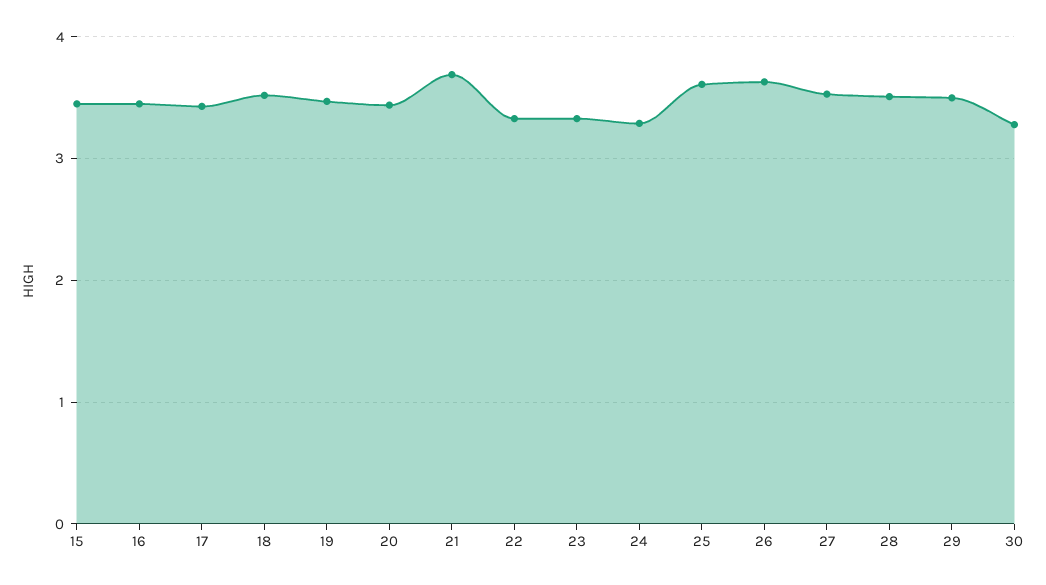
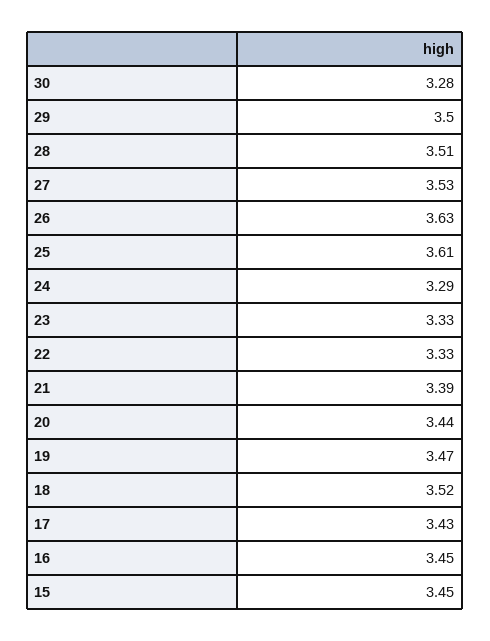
  {
    "15": 3.45,
    "16": 3.45,
    "17": 3.43,
    "18": 3.52,
    "19": 3.47,
    "20": 3.44,
-   "21": 3.7,
+   "21": 3.39,
    "22": 3.33,
    "23": 3.33,
    "24": 3.29,
    "25": 3.61,
    "26": 3.63,
    "27": 3.53,
    "28": 3.51,
    "29": 3.5,
    "30": 3.28
  }

